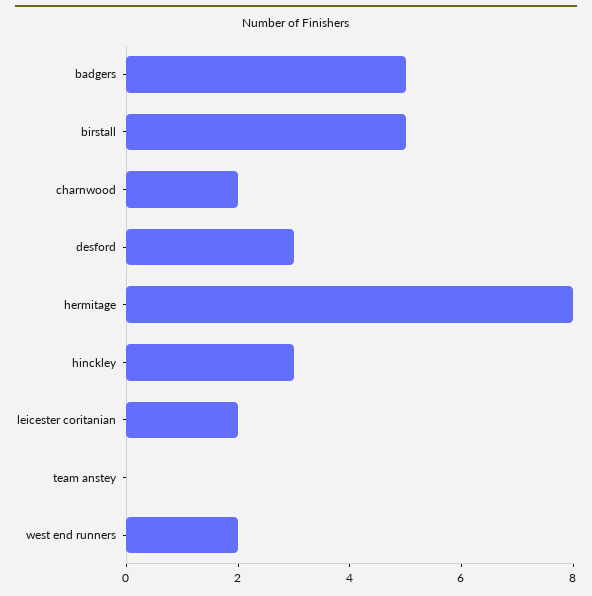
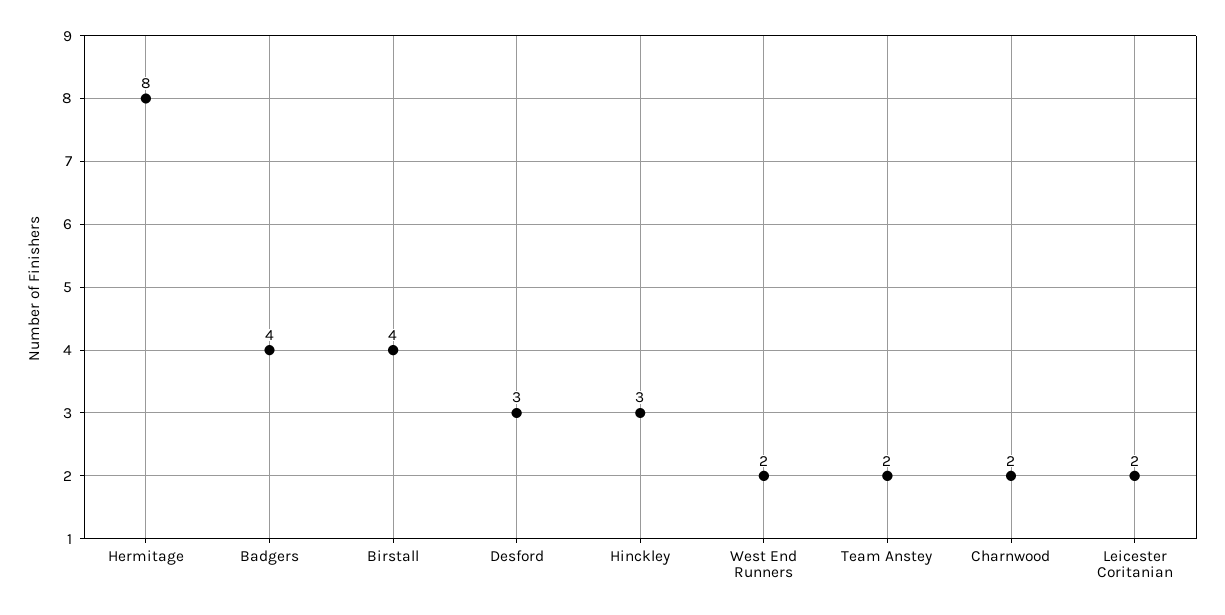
  {
-   "badgers": 5,
+   "badgers": 4,
-   "birstall": 5,
+   "birstall": 4,
    "charnwood": 2,
    "desford": 3,
    "hermitage": 8,
    "hinckley": 3,
    "leicester coritanian": 2,
-   "team anstey": 0,
+   "team anstey": 2,
    "west end runners": 2
  }

